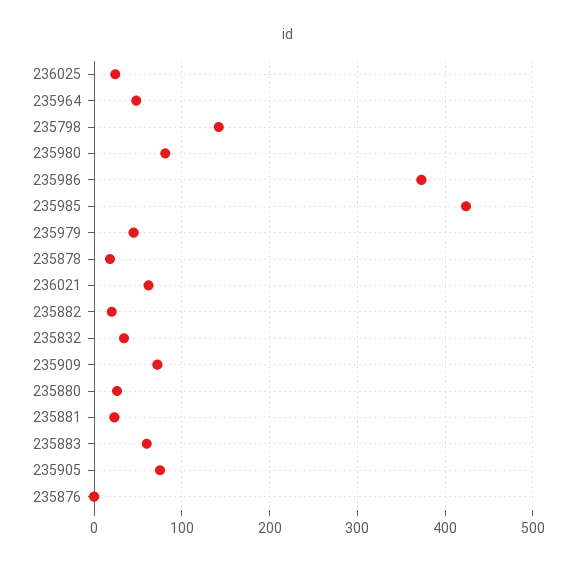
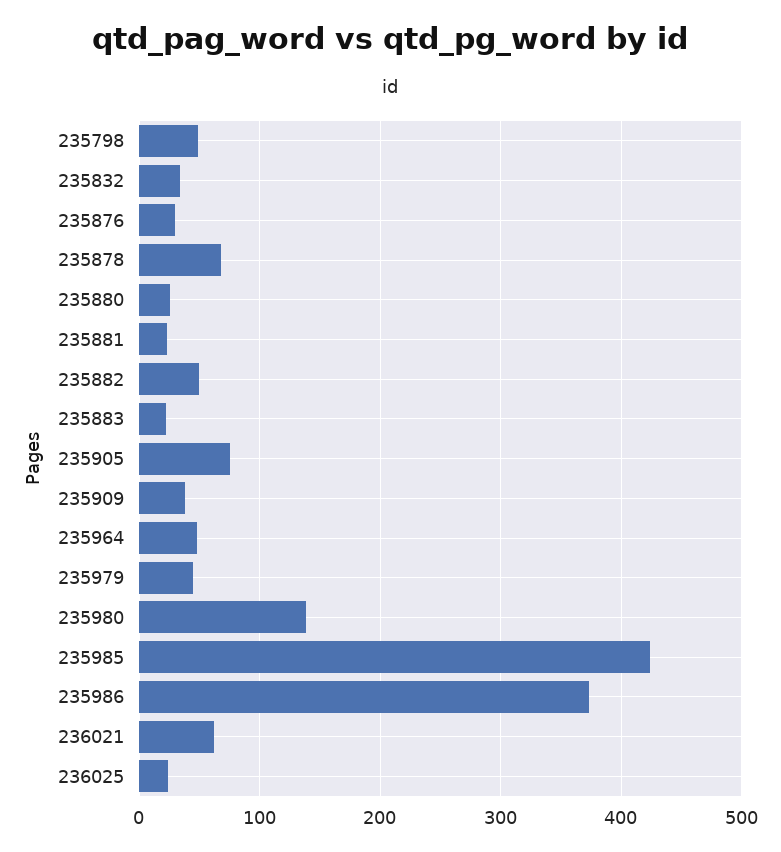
  {
    "236025": 20,
    "235964": 50,
-   "235798": 140,
+   "235798": 50,
-   "235980": 80,
+   "235980": 140,
    "235986": 370,
    "235985": 420,
    "235979": 50,
-   "235878": 20,
+   "235878": 70,
    "236021": 60,
-   "235882": 20,
+   "235882": 50,
    "235832": 30,
-   "235909": 70,
+   "235909": 40,
    "235880": 30,
    "235881": 20,
-   "235883": 60,
+   "235883": 20,
    "235905": 80,
-   "235876": 0
+   "235876": 30
  }

